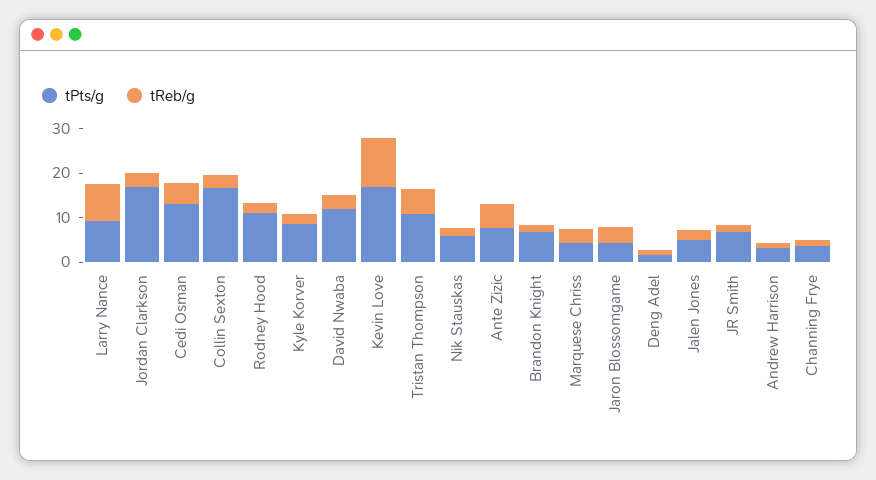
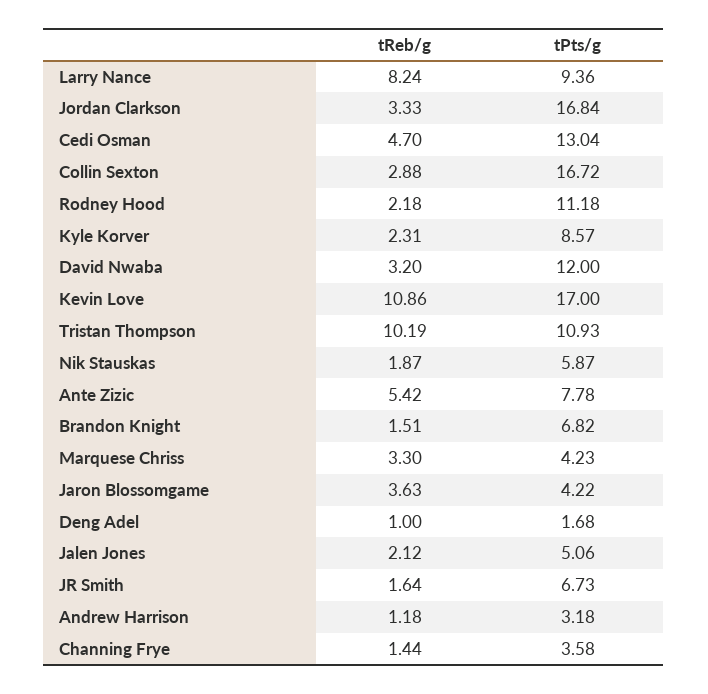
  {
    "tPts/g": {
      "Larry Nance": 9.36,
      "Jordan Clarkson": 16.84,
      "Cedi Osman": 13.04,
      "Collin Sexton": 16.72,
      "Rodney Hood": 11.18,
      "Kyle Korver": 8.57,
      "David Nwaba": 12,
      "Kevin Love": 17,
      "Tristan Thompson": 10.93,
      "Nik Stauskas": 5.87,
      "Ante Zizic": 7.78,
      "Brandon Knight": 6.82,
      "Marquese Chriss": 4.23,
      "Jaron Blossomgame": 4.22,
      "Deng Adel": 1.68,
      "Jalen Jones": 5.06,
      "JR Smith": 6.73,
      "Andrew Harrison": 3.18,
      "Channing Frye": 3.58
    },
    "tReb/g": {
      "Larry Nance": 8.24,
      "Jordan Clarkson": 3.33,
      "Cedi Osman": 4.7,
      "Collin Sexton": 2.88,
      "Rodney Hood": 2.18,
      "Kyle Korver": 2.31,
      "David Nwaba": 3.2,
      "Kevin Love": 10.86,
-     "Tristan Thompson": 6,
+     "Tristan Thompson": 10.19,
      "Nik Stauskas": 1.87,
      "Ante Zizic": 5.42,
      "Brandon Knight": 1.51,
      "Marquese Chriss": 3.3,
      "Jaron Blossomgame": 3.63,
      "Deng Adel": 1,
      "Jalen Jones": 2.12,
      "JR Smith": 1.64,
      "Andrew Harrison": 1.18,
      "Channing Frye": 1.44
    }
  }

